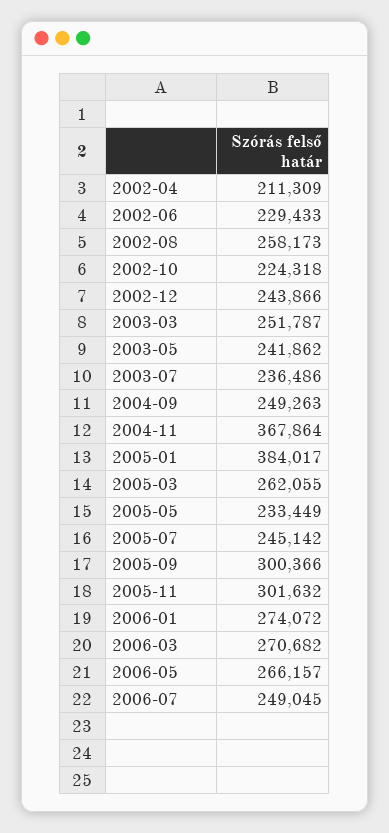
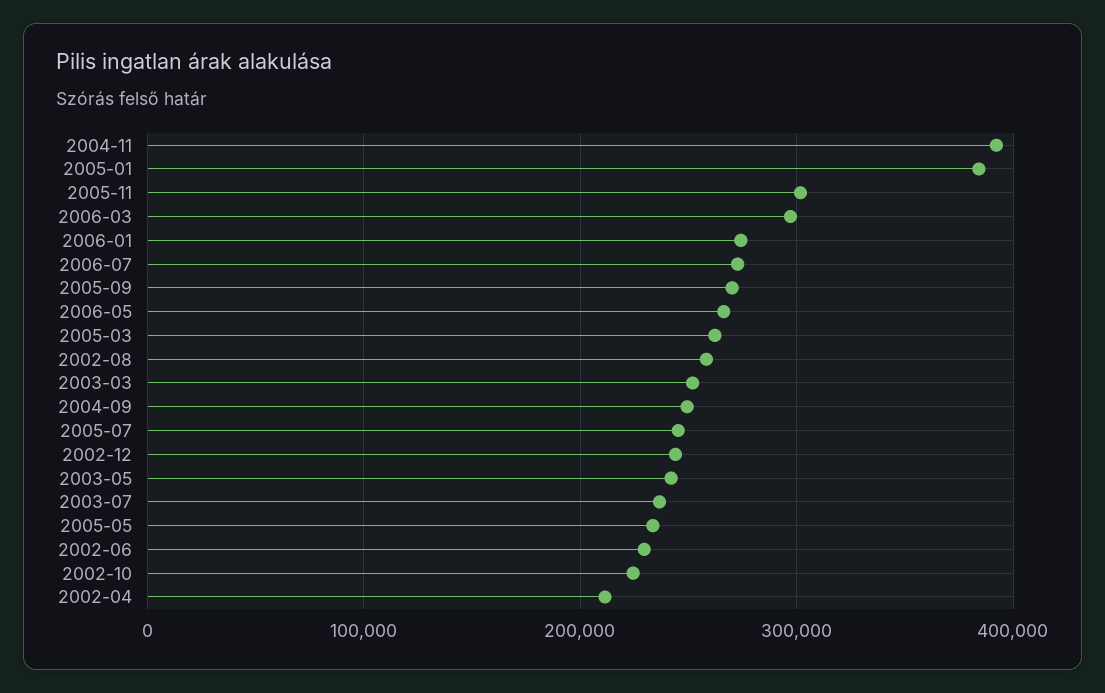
  {
    "2002-04": 211309,
    "2002-06": 229433,
    "2002-08": 258173,
    "2002-10": 224318,
    "2002-12": 243866,
    "2003-03": 251787,
    "2003-05": 241862,
    "2003-07": 236486,
    "2004-09": 249263,
-   "2004-11": 367864,
+   "2004-11": 390000,
    "2005-01": 384017,
    "2005-03": 262055,
    "2005-05": 233449,
    "2005-07": 245142,
-   "2005-09": 300366,
+   "2005-09": 270000,
    "2005-11": 301632,
    "2006-01": 274072,
-   "2006-03": 270682,
+   "2006-03": 300000,
    "2006-05": 266157,
-   "2006-07": 249045
+   "2006-07": 270000
  }

